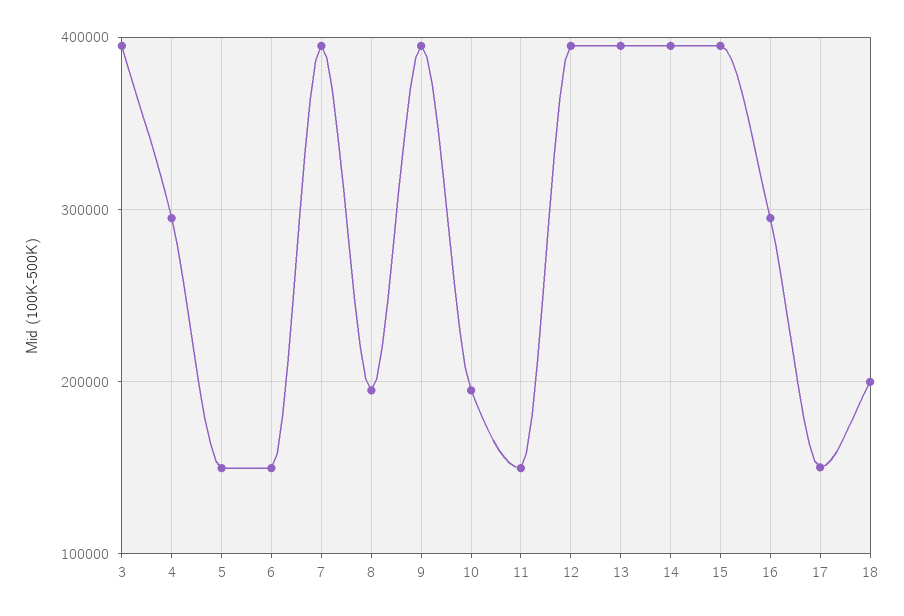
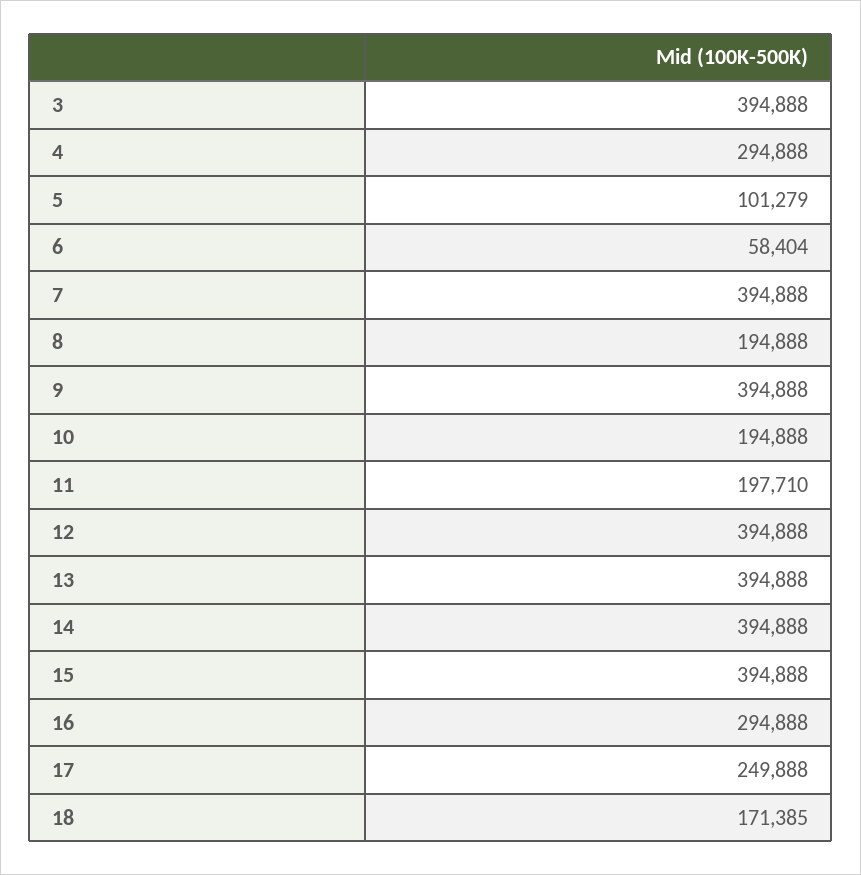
  {
    "3": 394888,
    "4": 294888,
-   "5": 150000,
+   "5": 101279,
-   "6": 150000,
+   "6": 58404,
    "7": 394888,
    "8": 194888,
    "9": 394888,
    "10": 194888,
-   "11": 150000,
+   "11": 197710,
    "12": 394888,
    "13": 394888,
    "14": 394888,
    "15": 394888,
    "16": 294888,
-   "17": 150000,
+   "17": 249888,
-   "18": 200000
+   "18": 171385
  }

